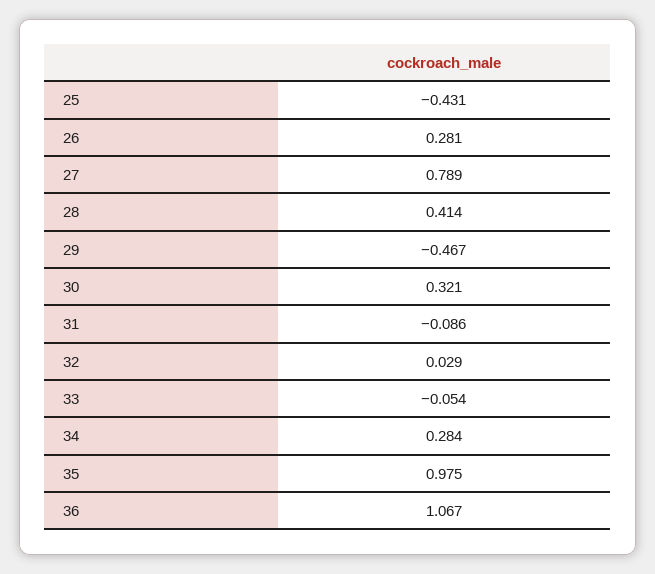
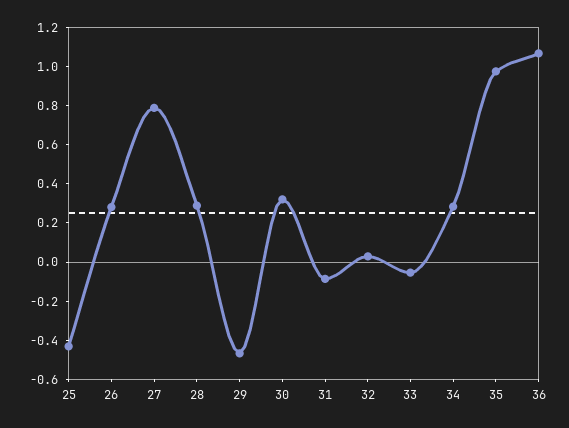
  {
    "25": -0.431,
    "26": 0.281,
    "27": 0.789,
-   "28": 0.414,
+   "28": 0.3,
    "29": -0.467,
    "30": 0.321,
    "31": -0.086,
    "32": 0.029,
    "33": -0.054,
    "34": 0.284,
    "35": 0.975,
    "36": 1.067
  }

